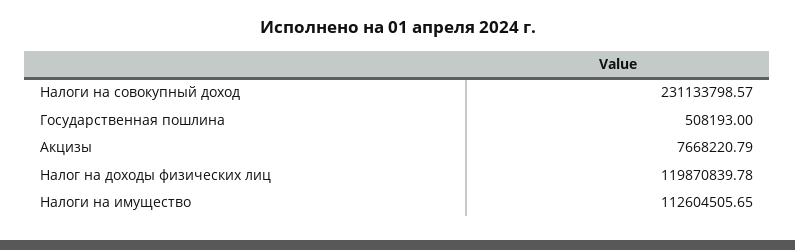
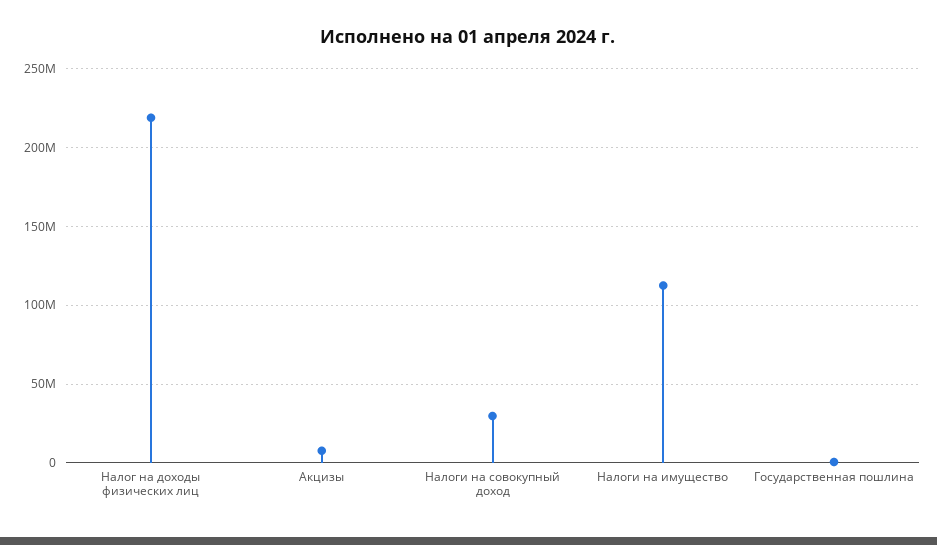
  {
-   "Налоги на совокупный доход": 231133798.57,
+   "Налоги на совокупный доход": 30000000,
    "Государственная пошлина": 508193,
    "Акцизы": 7668220.79,
-   "Налог на доходы физических лиц": 119870839.78,
+   "Налог на доходы физических лиц": 220000000,
    "Налоги на имущество": 112604505.65
  }

